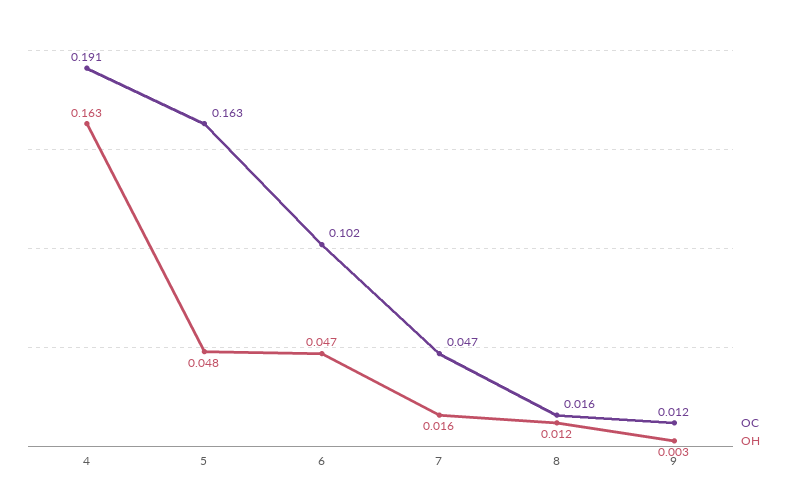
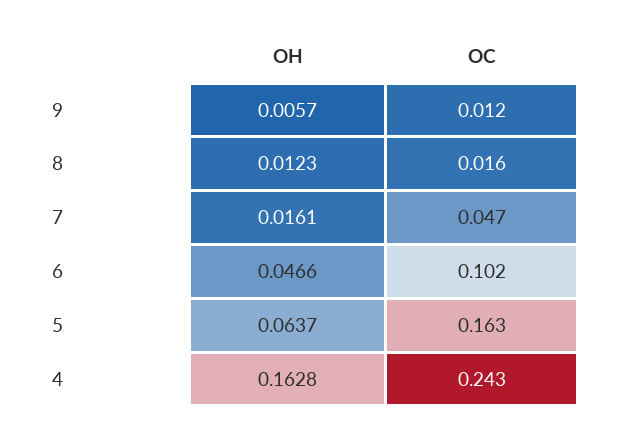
  {
    "OC": {
-     "4": 0.191,
+     "4": 0.243,
      "5": 0.163,
      "6": 0.102,
      "7": 0.047,
      "8": 0.016,
      "9": 0.012
    },
    "OH": {
      "4": 0.1628,
-     "5": 0.048,
+     "5": 0.0637,
      "6": 0.0466,
      "7": 0.0161,
      "8": 0.0123,
-     "9": 0.003
+     "9": 0.0057
    }
  }

